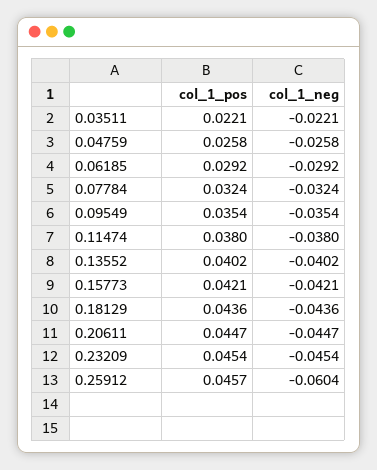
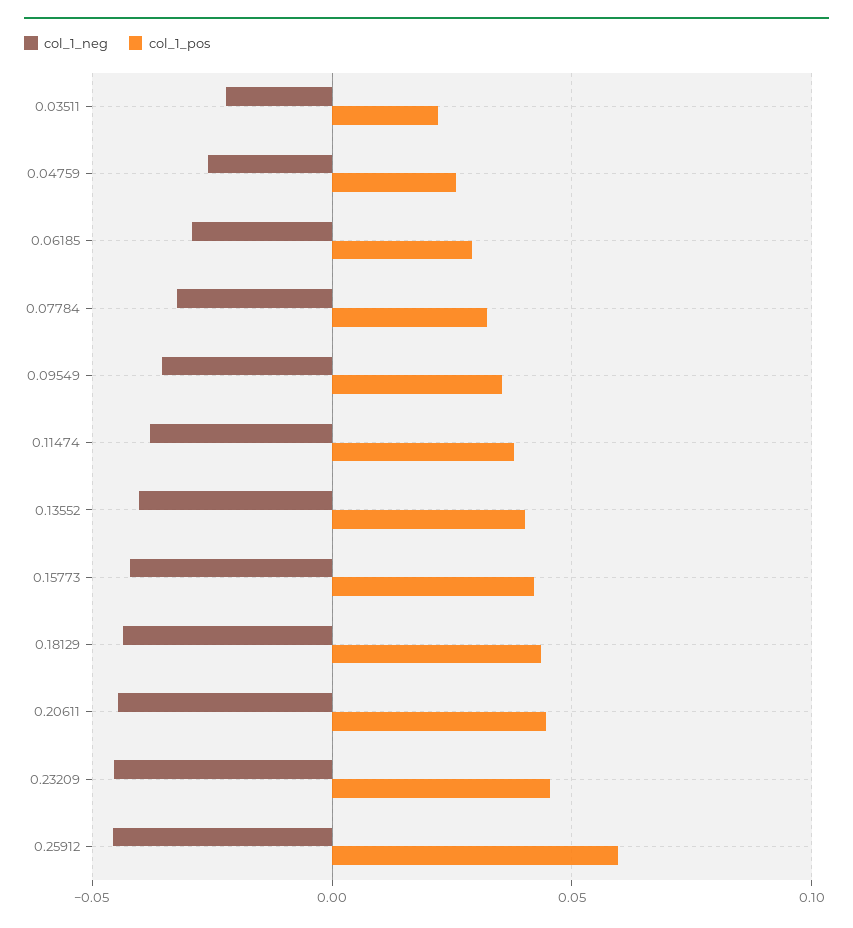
  {
    "col_1_pos": {
      "0.03511": 0.0221,
      "0.04759": 0.0258,
      "0.06185": 0.0292,
      "0.07784": 0.0324,
      "0.09549": 0.0354,
      "0.11474": 0.038,
      "0.13552": 0.0402,
      "0.15773": 0.0421,
      "0.18129": 0.0436,
      "0.20611": 0.0447,
      "0.23209": 0.0454,
-     "0.25912": 0.0457
+     "0.25912": 0.06
    },
    "col_1_neg": {
      "0.03511": -0.0221,
      "0.04759": -0.0258,
      "0.06185": -0.0292,
      "0.07784": -0.0324,
      "0.09549": -0.0354,
      "0.11474": -0.038,
      "0.13552": -0.0402,
      "0.15773": -0.0421,
      "0.18129": -0.0436,
      "0.20611": -0.0447,
      "0.23209": -0.0454,
-     "0.25912": -0.0604
+     "0.25912": -0.045
    }
  }

